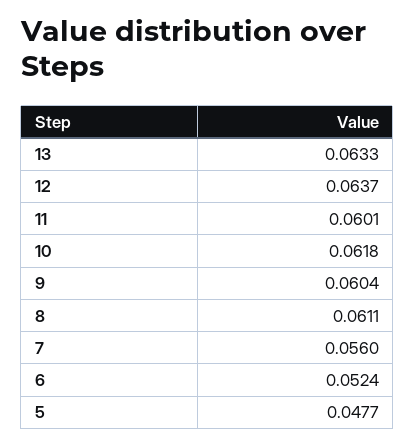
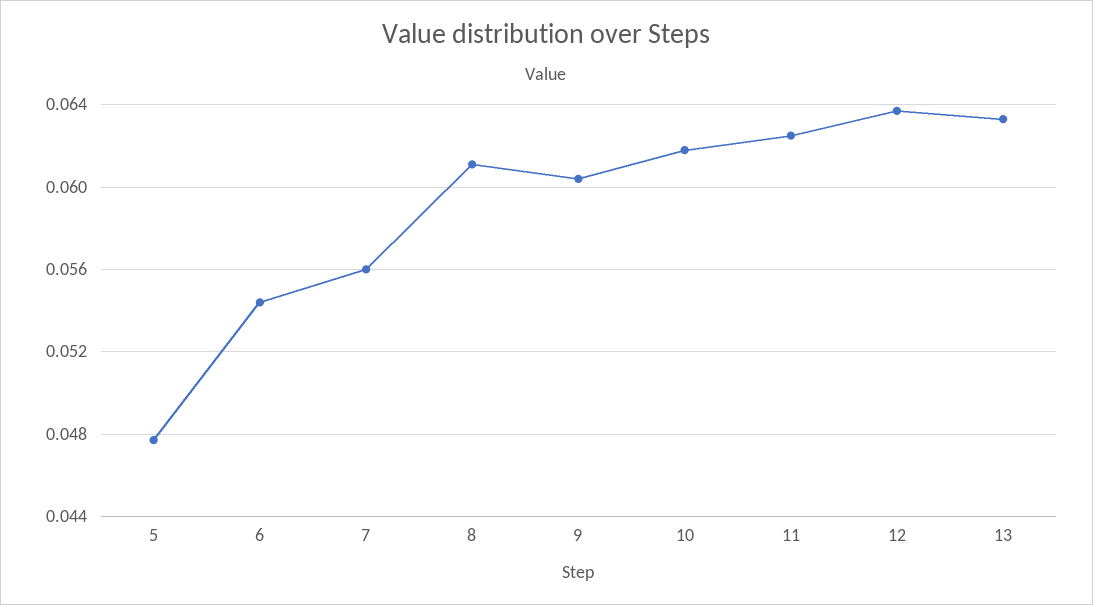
  {
    "13": 0.0633,
    "12": 0.0637,
-   "11": 0.0601,
+   "11": 0.0625,
    "10": 0.0618,
    "9": 0.0604,
    "8": 0.0611,
    "7": 0.056,
-   "6": 0.0524,
+   "6": 0.0545,
    "5": 0.0477
  }

